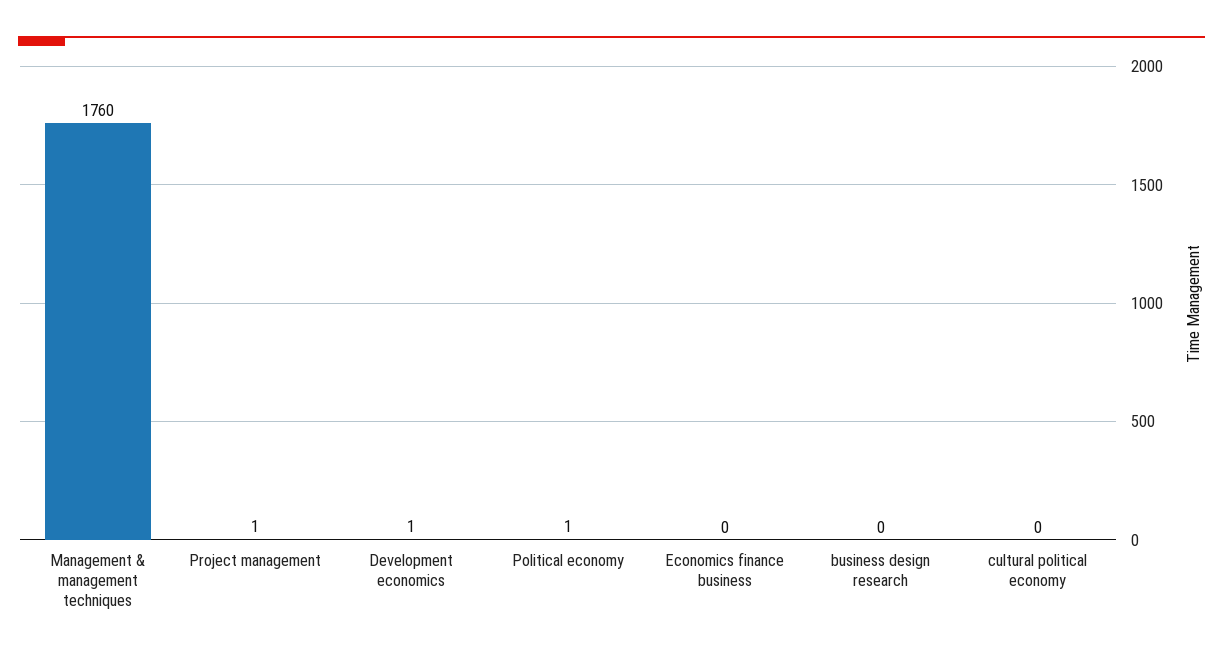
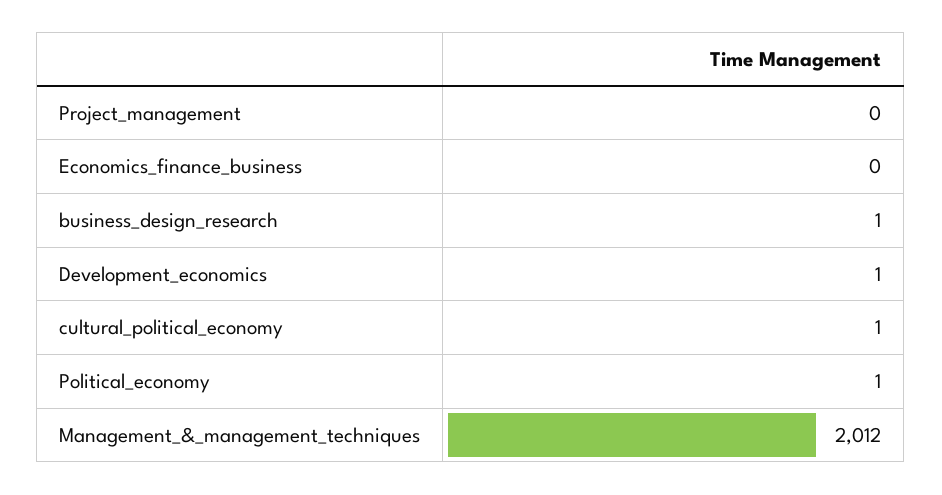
  {
-   "Management & management techniques": 1760,
+   "Management & management techniques": 2012,
-   "Project management": 1,
+   "Project management": 0,
    "Development economics": 1,
    "Political economy": 1,
    "Economics finance business": 0,
-   "business design research": 0,
+   "business design research": 1,
-   "cultural political economy": 0
+   "cultural political economy": 1
  }

